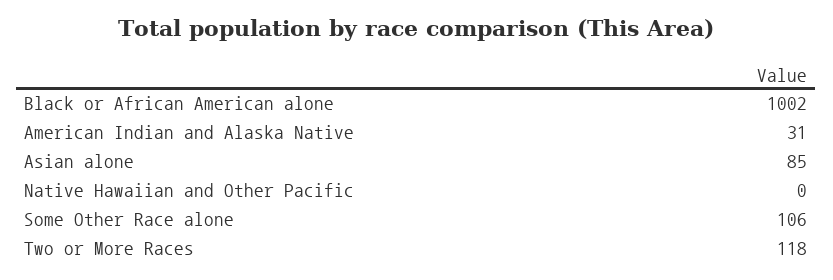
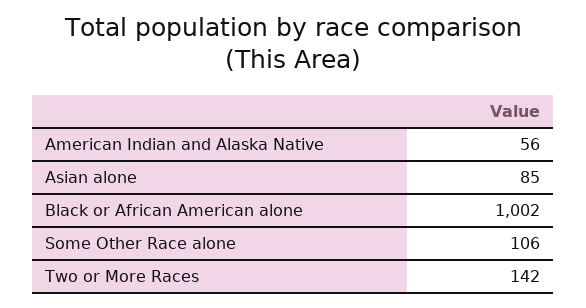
  {
    "Black or African American alone": 1002,
-   "American Indian and Alaska Native": 31,
+   "American Indian and Alaska Native": 56,
    "Asian alone": 85,
-   "Native Hawaiian and Other Pacific": 0,
    "Some Other Race alone": 106,
-   "Two or More Races": 118
+   "Two or More Races": 142
  }

